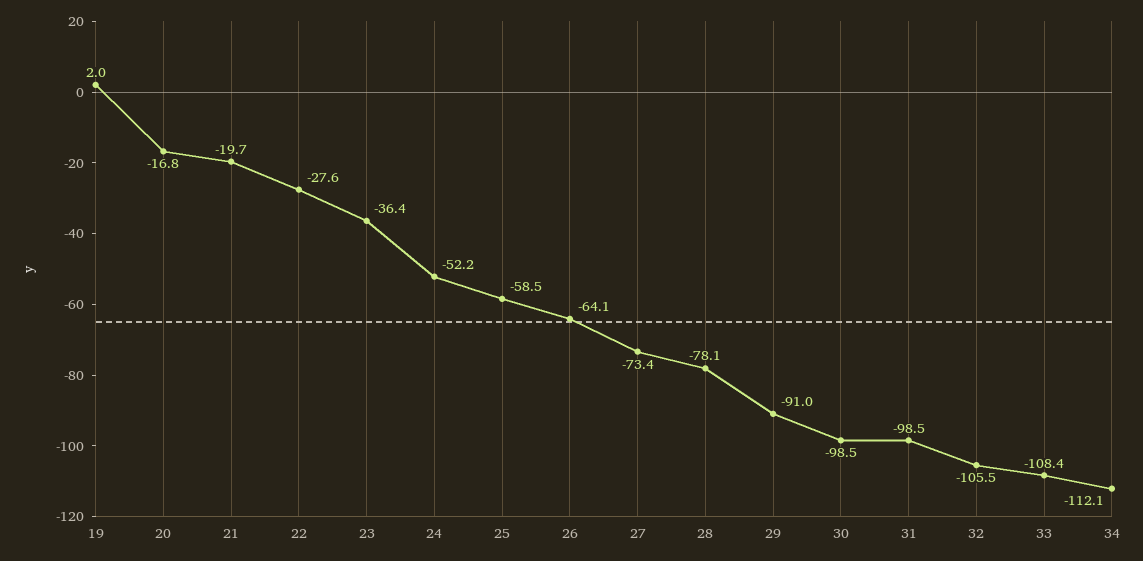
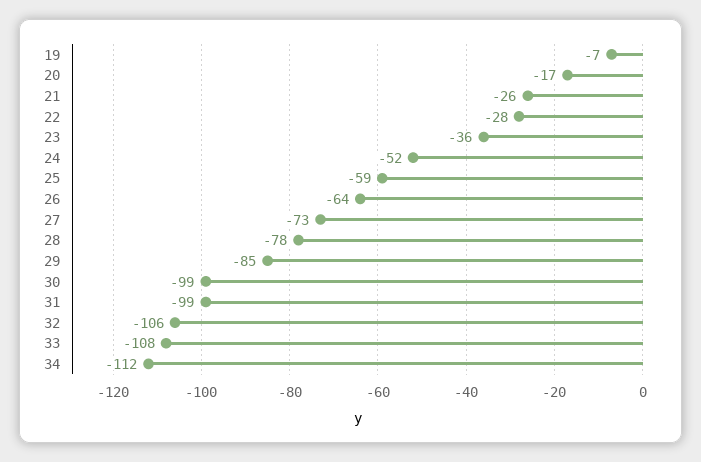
  {
-   "19": 2,
+   "19": -7,
    "20": -16.8,
-   "21": -19.7,
+   "21": -26,
    "22": -27.6,
    "23": -36.4,
    "24": -52.2,
    "25": -58.5,
    "26": -64.1,
    "27": -73.4,
    "28": -78.1,
-   "29": -91,
+   "29": -85,
    "30": -98.5,
    "31": -98.5,
    "32": -105.5,
    "33": -108.4,
    "34": -112.1
  }

